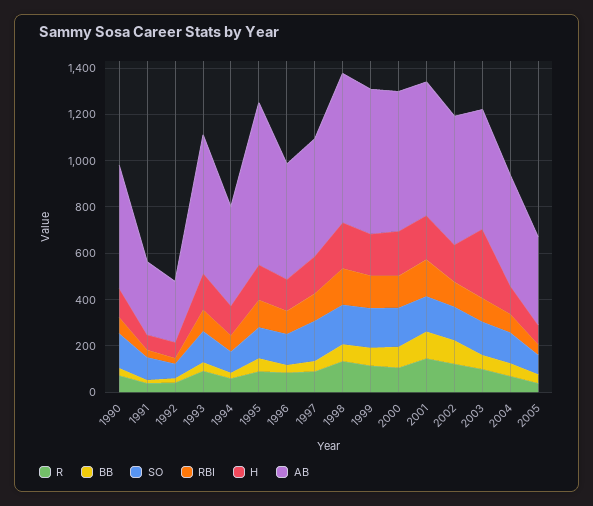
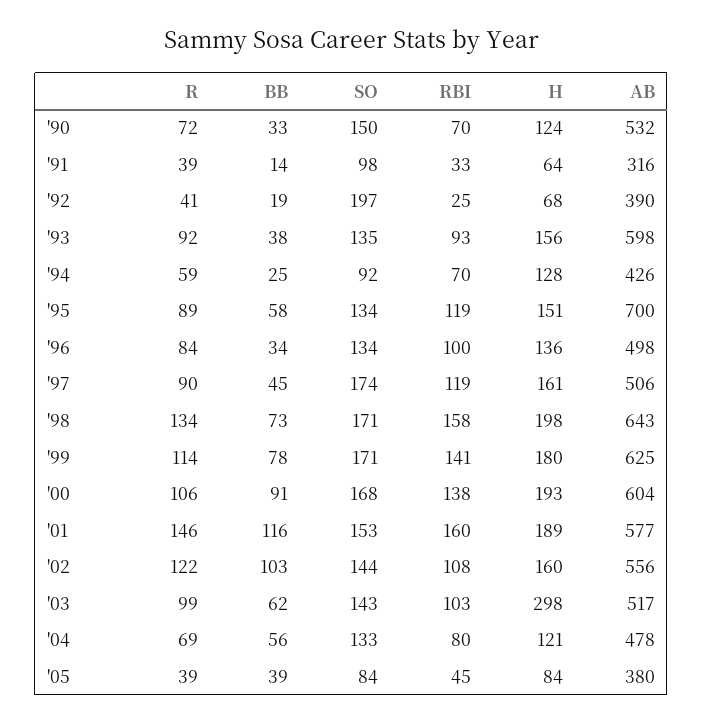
  {
    "R": {
      "1990": 72,
      "1991": 39,
      "1992": 41,
      "1993": 92,
      "1994": 59,
      "1995": 89,
      "1996": 84,
      "1997": 90,
      "1998": 134,
      "1999": 114,
      "2000": 106,
      "2001": 146,
      "2002": 122,
      "2003": 99,
      "2004": 69,
      "2005": 39
    },
    "BB": {
      "1990": 33,
      "1991": 14,
      "1992": 19,
      "1993": 38,
      "1994": 25,
      "1995": 58,
      "1996": 34,
      "1997": 45,
      "1998": 73,
      "1999": 78,
      "2000": 91,
      "2001": 116,
      "2002": 103,
      "2003": 62,
      "2004": 56,
      "2005": 39
    },
    "SO": {
      "1990": 150,
      "1991": 98,
-     "1992": 50,
+     "1992": 197,
      "1993": 135,
      "1994": 92,
      "1995": 134,
      "1996": 134,
      "1997": 174,
      "1998": 171,
      "1999": 171,
      "2000": 168,
      "2001": 153,
      "2002": 144,
      "2003": 143,
      "2004": 133,
      "2005": 84
    },
    "RBI": {
      "1990": 70,
      "1991": 33,
      "1992": 25,
      "1993": 93,
      "1994": 70,
      "1995": 119,
      "1996": 100,
      "1997": 119,
      "1998": 158,
      "1999": 141,
      "2000": 138,
      "2001": 160,
      "2002": 108,
      "2003": 103,
      "2004": 80,
      "2005": 45
    },
    "H": {
      "1990": 124,
      "1991": 64,
      "1992": 68,
      "1993": 156,
      "1994": 128,
      "1995": 151,
      "1996": 136,
      "1997": 161,
      "1998": 198,
      "1999": 180,
      "2000": 193,
      "2001": 189,
      "2002": 160,
      "2003": 298,
      "2004": 121,
      "2005": 84
    },
    "AB": {
      "1990": 532,
      "1991": 316,
-     "1992": 250,
+     "1992": 390,
      "1993": 598,
      "1994": 426,
      "1995": 700,
      "1996": 498,
      "1997": 506,
      "1998": 643,
      "1999": 625,
      "2000": 604,
      "2001": 577,
      "2002": 556,
      "2003": 517,
      "2004": 478,
      "2005": 380
    }
  }

